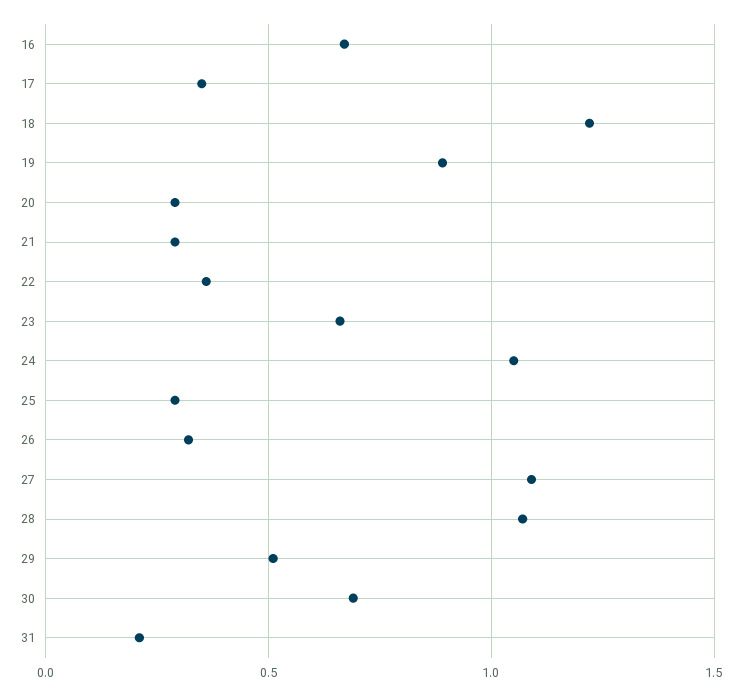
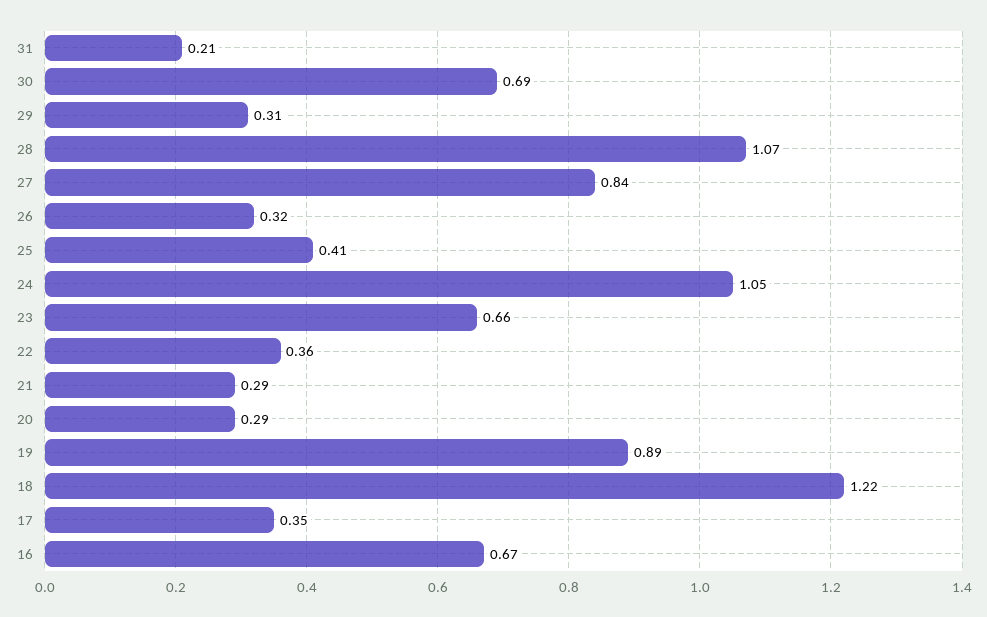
  {
    "16": 0.67,
    "17": 0.35,
    "18": 1.22,
    "19": 0.89,
    "20": 0.29,
    "21": 0.29,
    "22": 0.36,
    "23": 0.66,
    "24": 1.05,
-   "25": 0.3,
+   "25": 0.41,
    "26": 0.32,
-   "27": 1.1,
+   "27": 0.84,
    "28": 1.07,
-   "29": 0.5,
+   "29": 0.31,
    "30": 0.69,
    "31": 0.21
  }

